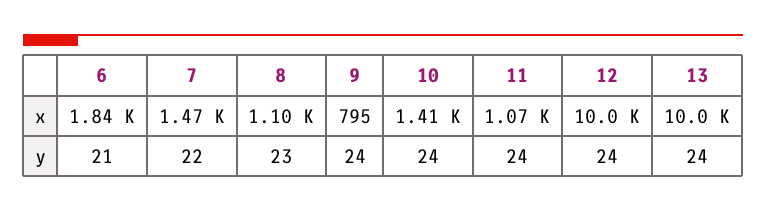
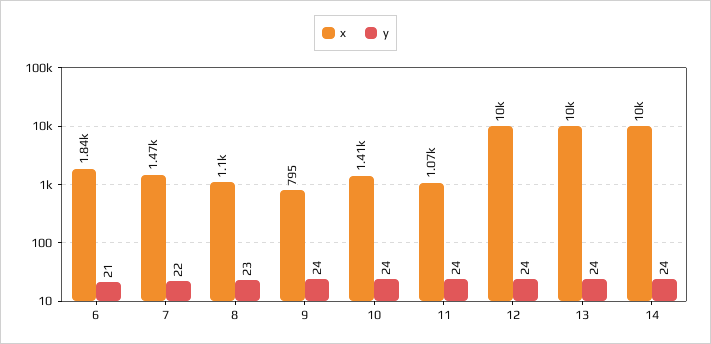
  {
    "x": {
      "6": 1840,
      "7": 1470,
      "8": 1100,
      "9": 795,
      "10": 1410,
      "11": 1070,
      "12": 10000,
-     "13": 10000
+     "13": 10000,
+     "14": 10000
    },
    "y": {
      "6": 21,
      "7": 22,
      "8": 23,
      "9": 24,
      "10": 24,
      "11": 24,
      "12": 24,
-     "13": 24
+     "13": 24,
+     "14": 24
    }
  }

